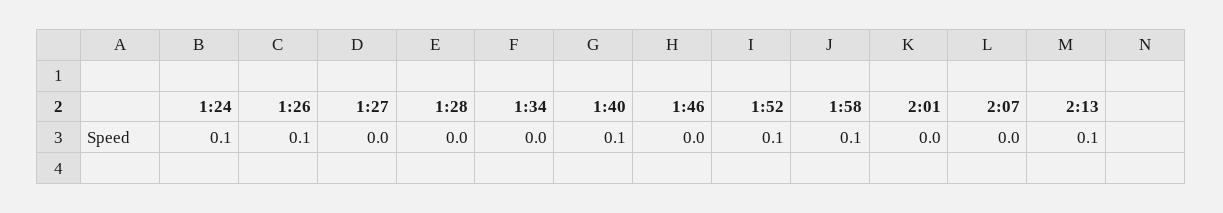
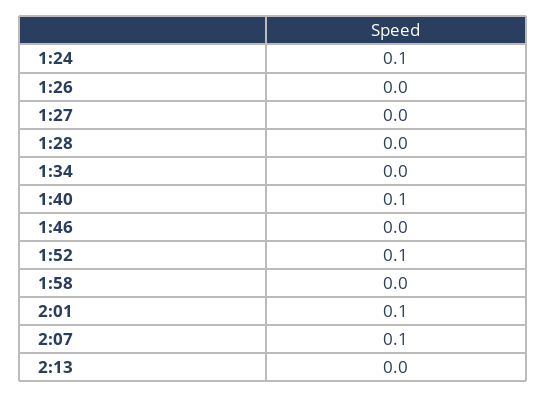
  {
    "1:24": 0.1,
-   "1:26": 0.1,
+   "1:26": 0,
    "1:27": 0,
    "1:28": 0,
    "1:34": 0,
    "1:40": 0.1,
    "1:46": 0,
    "1:52": 0.1,
-   "1:58": 0.1,
+   "1:58": 0,
-   "2:01": 0,
+   "2:01": 0.1,
-   "2:07": 0,
+   "2:07": 0.1,
-   "2:13": 0.1
+   "2:13": 0
  }

